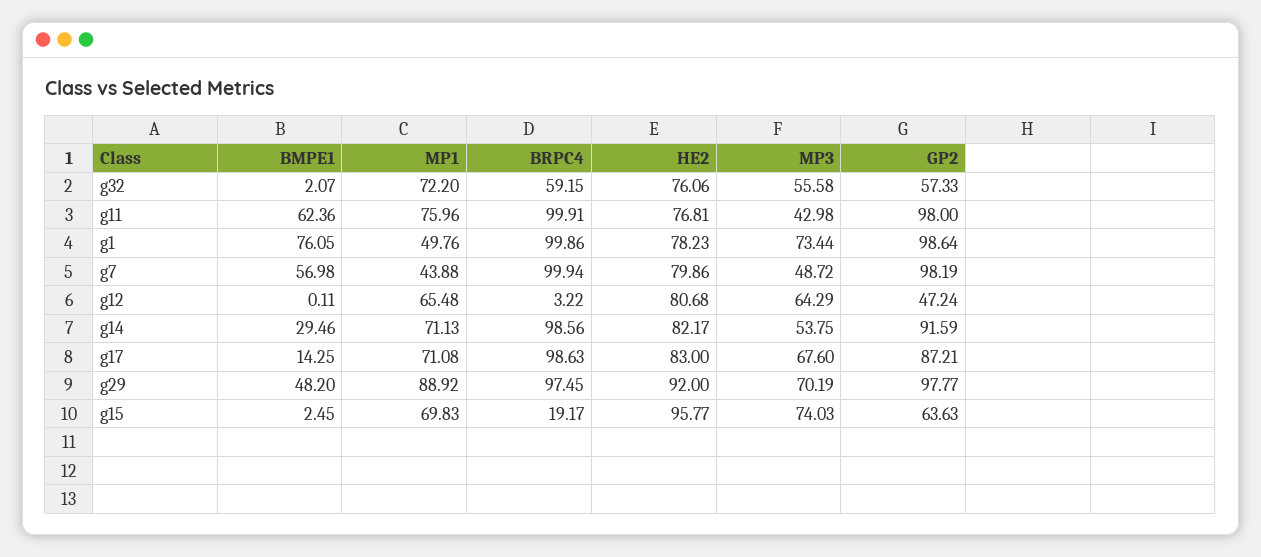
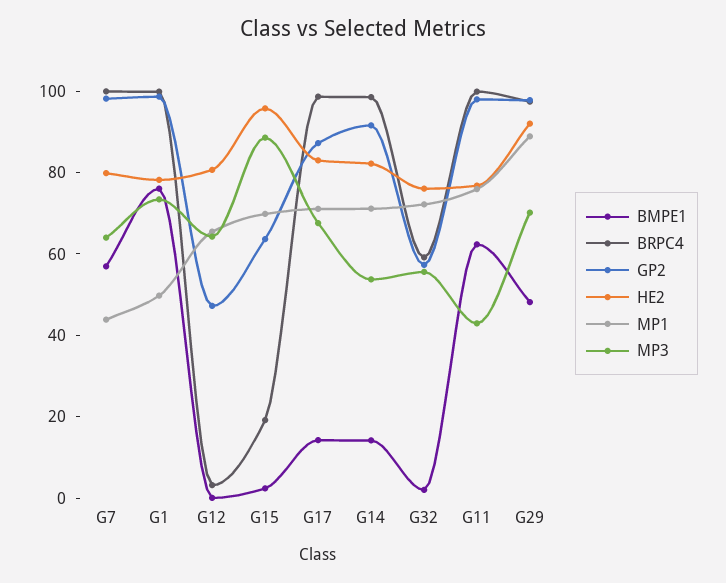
  {
    "BMPE1": {
      "g32": 2.07,
      "g11": 62.36,
      "g1": 76.05,
      "g7": 56.98,
      "g12": 0.11,
-     "g14": 29.46,
+     "g14": 15,
      "g17": 14.25,
      "g29": 48.2,
      "g15": 2.45
    },
    "MP1": {
      "g32": 72.2,
      "g11": 75.96,
      "g1": 49.76,
      "g7": 43.88,
      "g12": 65.48,
      "g14": 71.13,
      "g17": 71.08,
      "g29": 88.92,
      "g15": 69.83
    },
    "BRPC4": {
      "g32": 59.15,
      "g11": 99.91,
      "g1": 99.86,
      "g7": 99.94,
      "g12": 3.22,
      "g14": 98.56,
      "g17": 98.63,
      "g29": 97.45,
      "g15": 19.17
    },
    "HE2": {
      "g32": 76.06,
      "g11": 76.81,
      "g1": 78.23,
      "g7": 79.86,
      "g12": 80.68,
      "g14": 82.17,
      "g17": 83,
      "g29": 92,
      "g15": 95.77
    },
    "MP3": {
      "g32": 55.58,
      "g11": 42.98,
      "g1": 73.44,
-     "g7": 48.72,
+     "g7": 65,
      "g12": 64.29,
      "g14": 53.75,
      "g17": 67.6,
      "g29": 70.19,
-     "g15": 74.03
+     "g15": 90
    },
    "GP2": {
      "g32": 57.33,
      "g11": 98,
      "g1": 98.64,
      "g7": 98.19,
      "g12": 47.24,
      "g14": 91.59,
      "g17": 87.21,
      "g29": 97.77,
      "g15": 63.63
    }
  }

